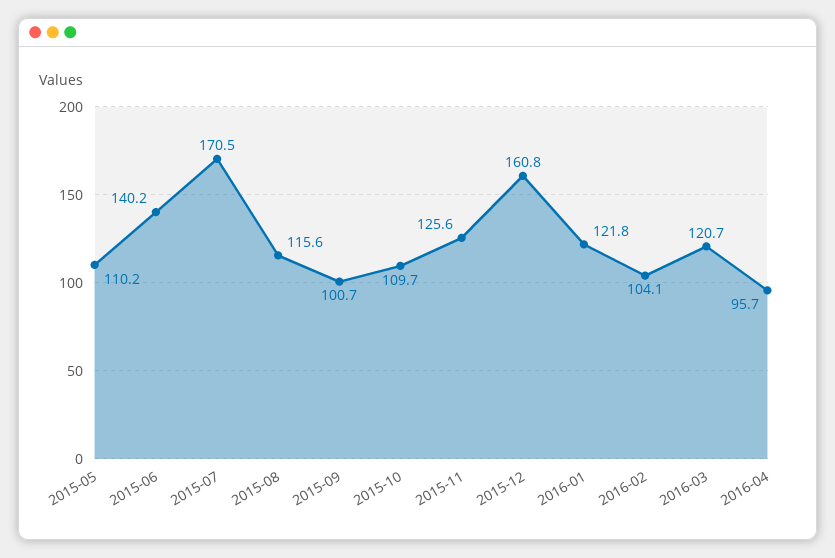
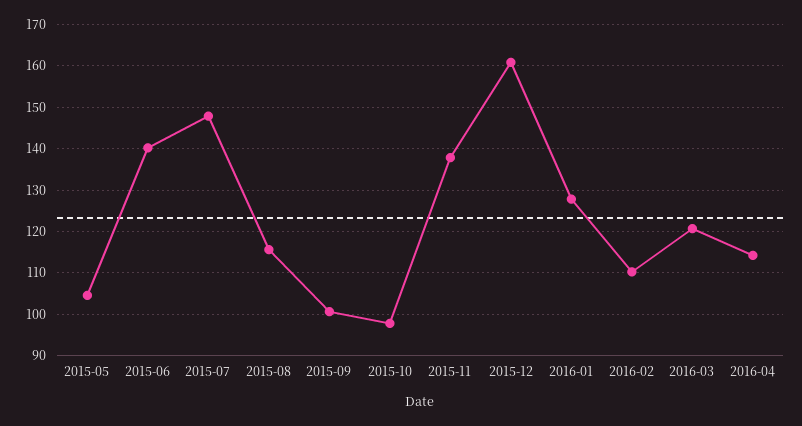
  {
-   "2015-05": 110.2,
+   "2015-05": 104,
    "2015-06": 140.2,
-   "2015-07": 170.5,
+   "2015-07": 148,
    "2015-08": 115.6,
    "2015-09": 100.7,
-   "2015-10": 109.7,
+   "2015-10": 98,
-   "2015-11": 125.6,
+   "2015-11": 138,
    "2015-12": 160.8,
-   "2016-01": 121.8,
+   "2016-01": 128,
-   "2016-02": 104.1,
+   "2016-02": 110,
    "2016-03": 120.7,
-   "2016-04": 95.7
+   "2016-04": 114
  }

